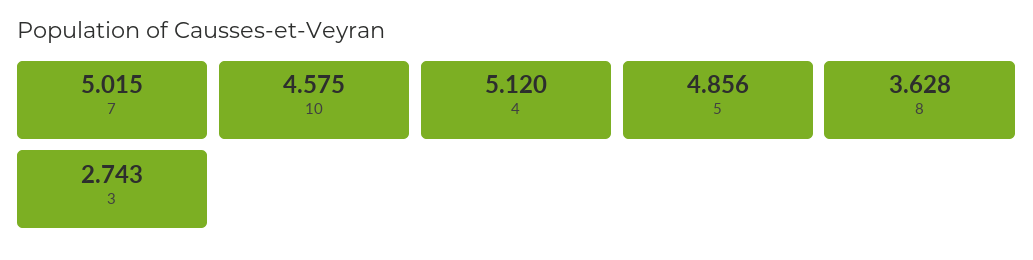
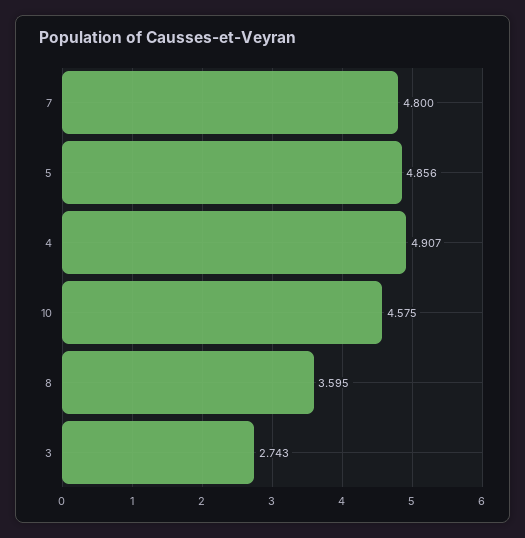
  {
-   "7": 5.015,
+   "7": 4.8,
    "10": 4.575,
-   "4": 5.12,
+   "4": 4.907,
    "5": 4.856,
-   "8": 3.628,
+   "8": 3.595,
    "3": 2.743
  }

